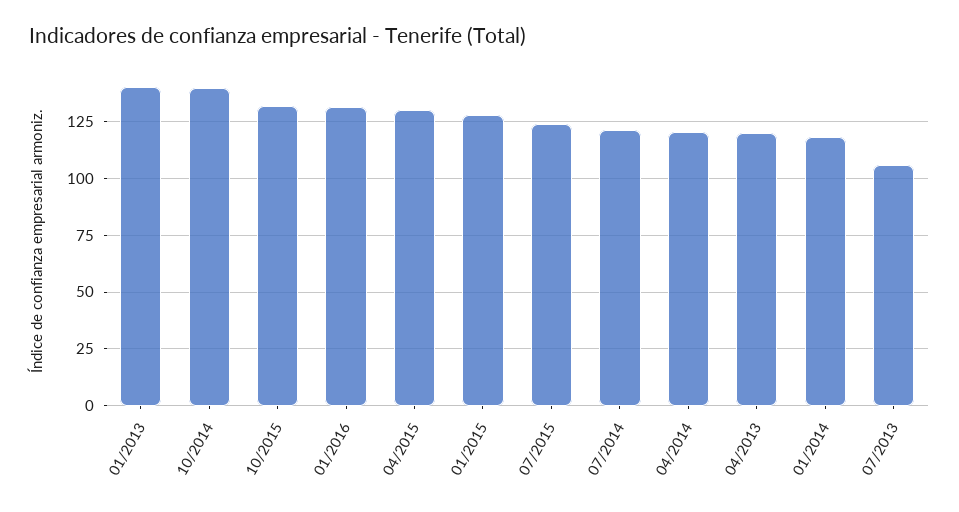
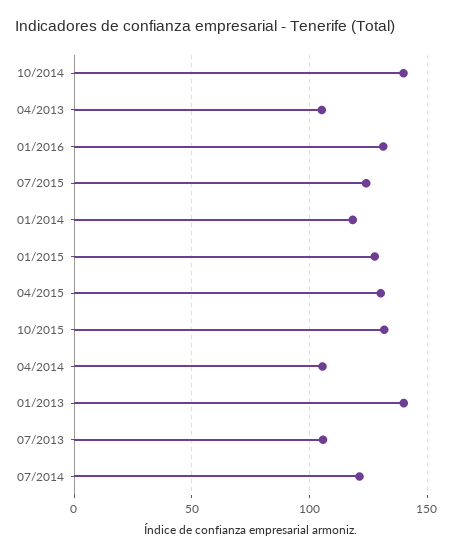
  {
    "01/2013": 140,
    "10/2014": 140,
    "10/2015": 130,
    "01/2016": 130,
    "04/2015": 130,
    "01/2015": 130,
    "07/2015": 125,
    "07/2014": 120,
-   "04/2014": 120,
+   "04/2014": 105,
-   "04/2013": 120,
+   "04/2013": 105,
    "01/2014": 120,
    "07/2013": 105
  }

